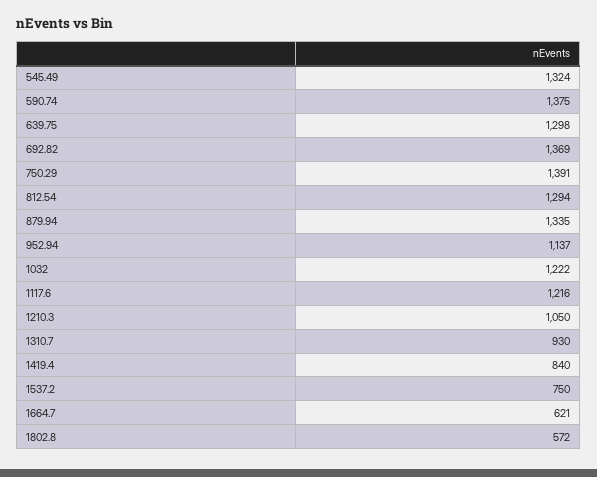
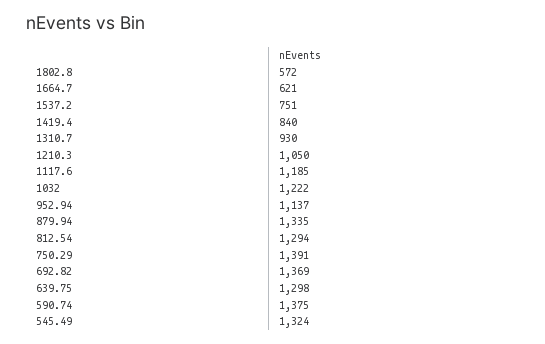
  {
    "545.49": 1324,
    "590.74": 1375,
    "639.75": 1298,
    "692.82": 1369,
    "750.29": 1391,
    "812.54": 1294,
    "879.94": 1335,
    "952.94": 1137,
    "1032": 1222,
-   "1117.6": 1216,
+   "1117.6": 1185,
    "1210.3": 1050,
    "1310.7": 930,
    "1419.4": 840,
-   "1537.2": 750,
+   "1537.2": 751,
    "1664.7": 621,
    "1802.8": 572
  }

